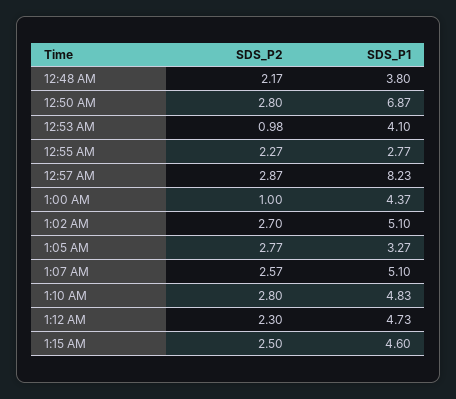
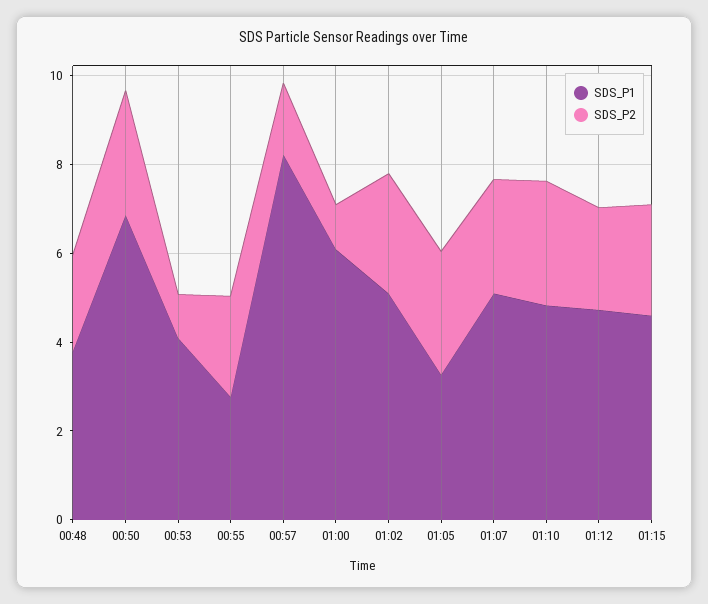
  {
    "SDS_P2": {
      "12:48 AM": 2.17,
      "12:50 AM": 2.8,
      "12:53 AM": 0.98,
      "12:55 AM": 2.27,
-     "12:57 AM": 2.87,
+     "12:57 AM": 1.5,
      "1:00 AM": 1,
      "1:02 AM": 2.7,
      "1:05 AM": 2.77,
      "1:07 AM": 2.57,
      "1:10 AM": 2.8,
      "1:12 AM": 2.3,
      "1:15 AM": 2.5
    },
    "SDS_P1": {
      "12:48 AM": 3.8,
      "12:50 AM": 6.87,
      "12:53 AM": 4.1,
      "12:55 AM": 2.77,
      "12:57 AM": 8.23,
-     "1:00 AM": 4.37,
+     "1:00 AM": 6,
      "1:02 AM": 5.1,
      "1:05 AM": 3.27,
      "1:07 AM": 5.1,
      "1:10 AM": 4.83,
      "1:12 AM": 4.73,
      "1:15 AM": 4.6
    }
  }

